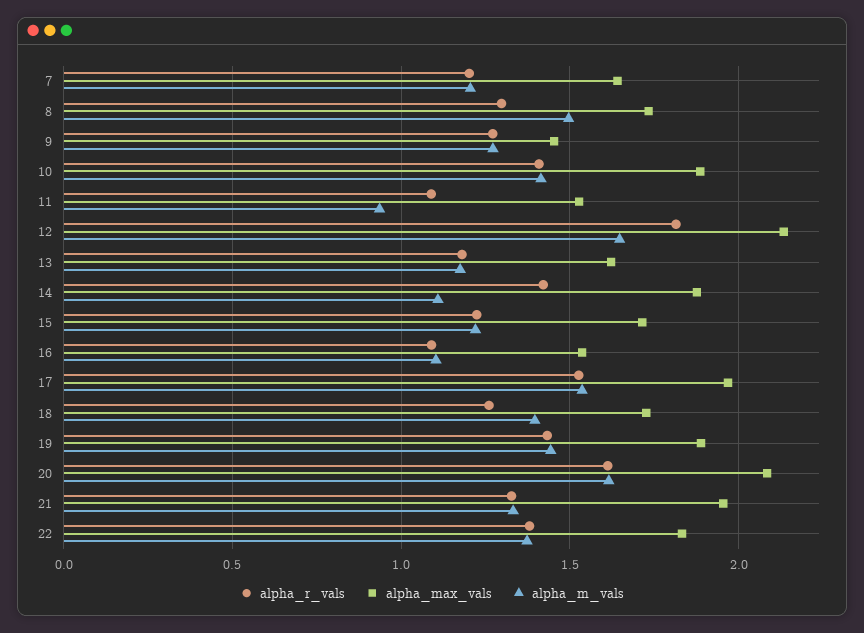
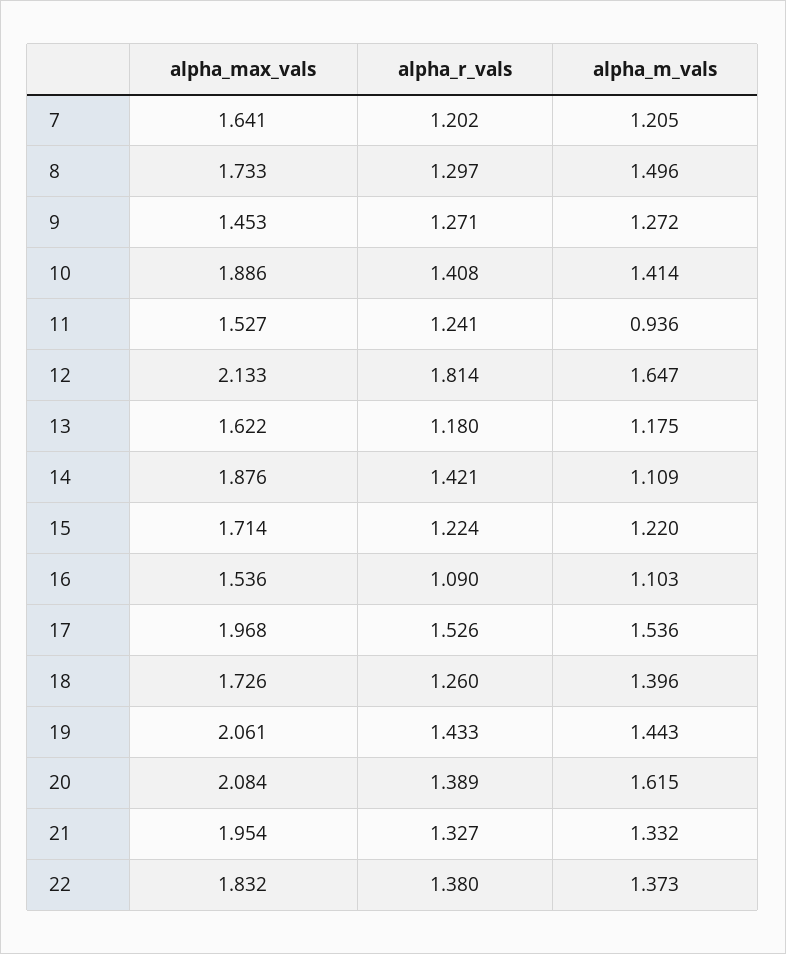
  {
    "alpha_r_vals": {
      "7": 1.202,
      "8": 1.297,
      "9": 1.271,
      "10": 1.408,
-     "11": 1.1,
+     "11": 1.241,
      "12": 1.814,
      "13": 1.18,
      "14": 1.421,
      "15": 1.224,
      "16": 1.09,
      "17": 1.526,
      "18": 1.26,
      "19": 1.433,
-     "20": 1.6,
+     "20": 1.389,
      "21": 1.327,
      "22": 1.38
    },
    "alpha_max_vals": {
      "7": 1.641,
      "8": 1.733,
      "9": 1.453,
      "10": 1.886,
      "11": 1.527,
      "12": 2.133,
      "13": 1.622,
      "14": 1.876,
      "15": 1.714,
      "16": 1.536,
      "17": 1.968,
      "18": 1.726,
-     "19": 1.9,
+     "19": 2.061,
      "20": 2.084,
      "21": 1.954,
      "22": 1.832
    },
    "alpha_m_vals": {
      "7": 1.205,
      "8": 1.496,
      "9": 1.272,
      "10": 1.414,
      "11": 0.936,
      "12": 1.647,
      "13": 1.175,
      "14": 1.109,
      "15": 1.22,
      "16": 1.103,
      "17": 1.536,
      "18": 1.396,
      "19": 1.443,
      "20": 1.615,
      "21": 1.332,
      "22": 1.373
    }
  }

